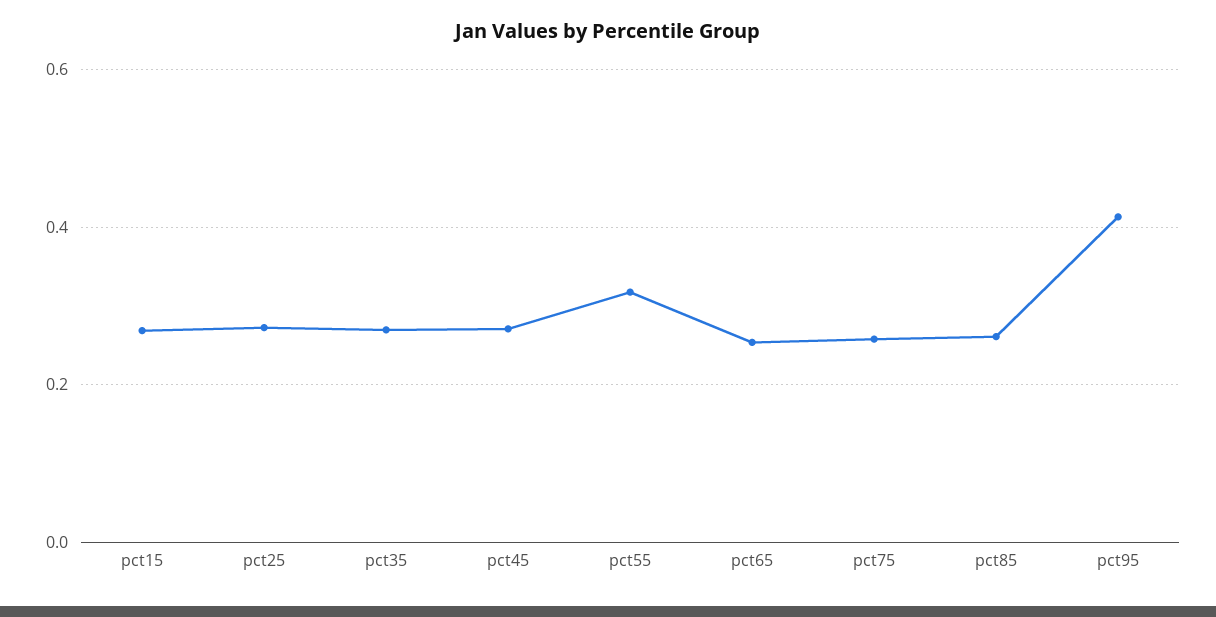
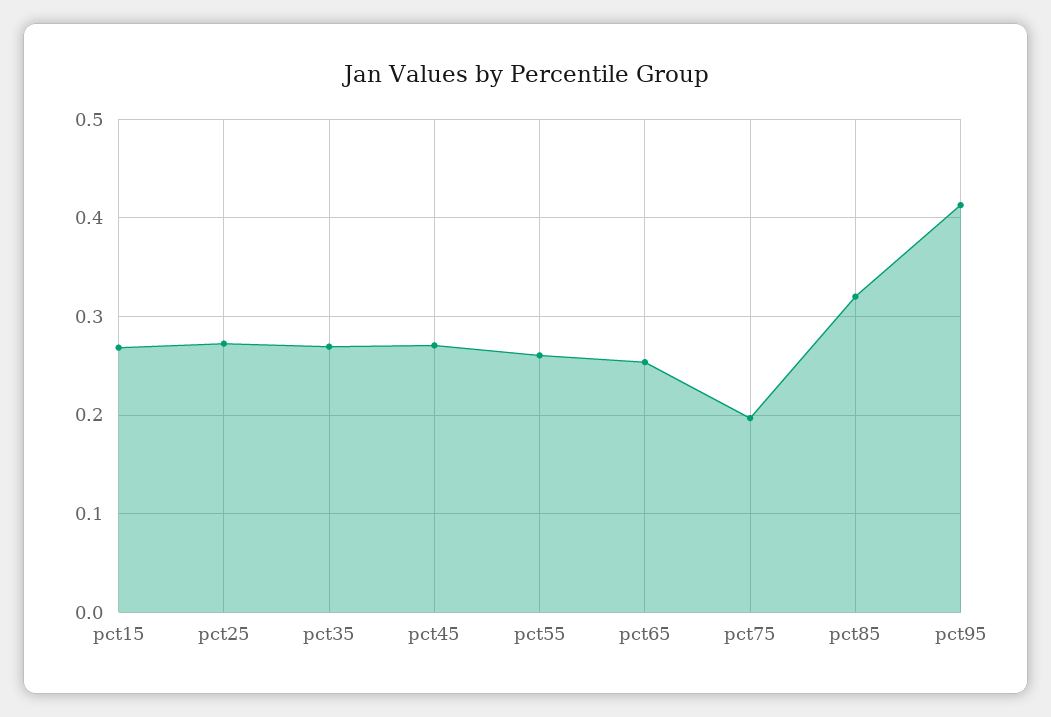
  {
    "pct15": 0.27,
    "pct25": 0.27,
    "pct35": 0.27,
    "pct45": 0.27,
-   "pct55": 0.32,
+   "pct55": 0.26,
    "pct65": 0.25,
-   "pct75": 0.26,
+   "pct75": 0.2,
-   "pct85": 0.26,
+   "pct85": 0.32,
    "pct95": 0.41
  }

